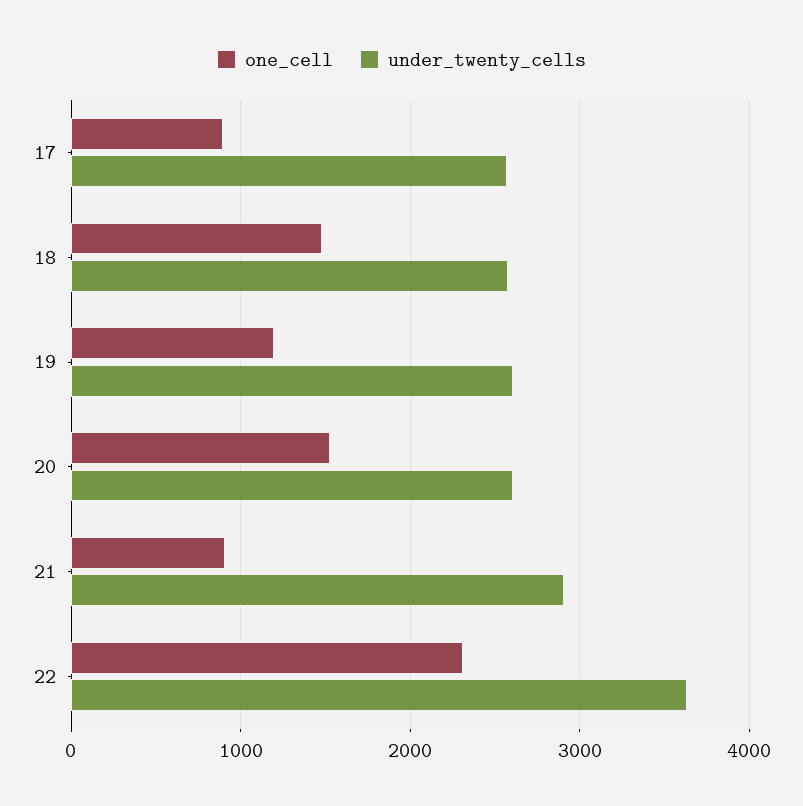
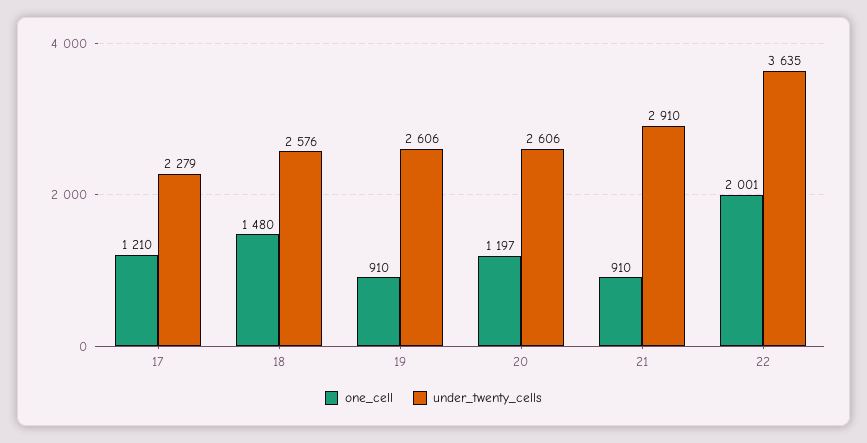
  {
    "one_cell": {
-     "17": 900,
+     "17": 1210,
      "18": 1480,
-     "19": 1200,
+     "19": 910,
-     "20": 1500,
+     "20": 1197,
      "21": 910,
-     "22": 2300
+     "22": 2001
    },
    "under_twenty_cells": {
-     "17": 2600,
+     "17": 2279,
      "18": 2576,
      "19": 2606,
      "20": 2606,
      "21": 2910,
      "22": 3635
    }
  }

